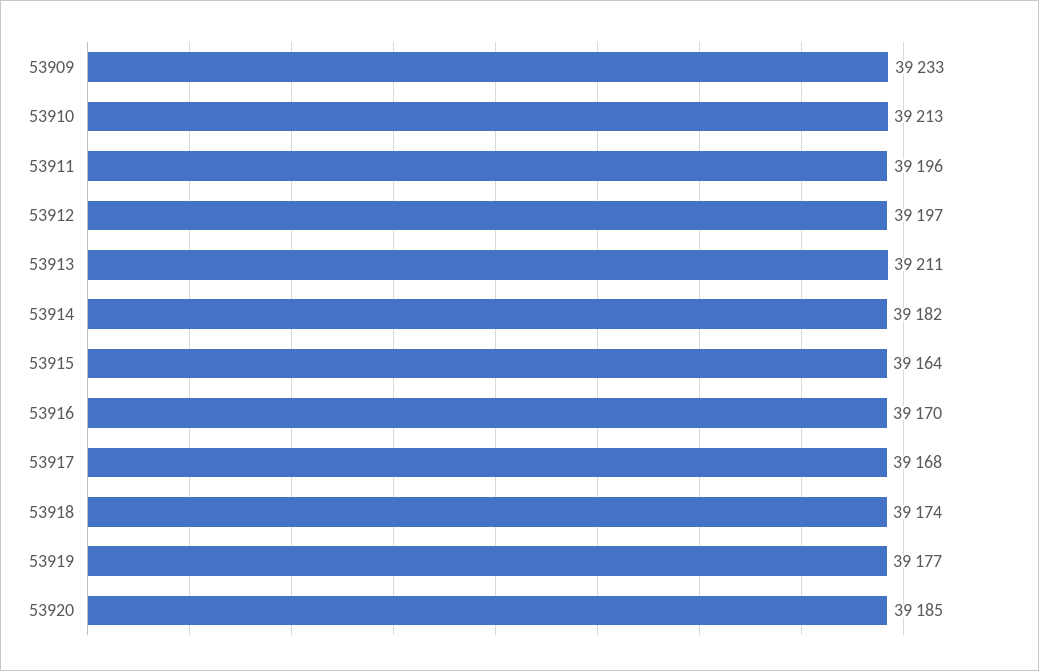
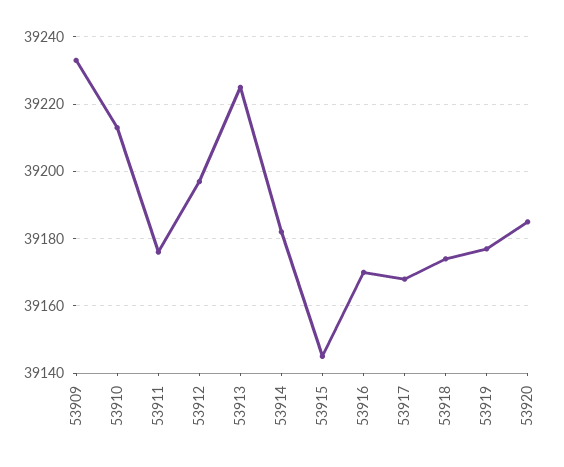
  {
    "53909": 39233,
    "53910": 39213,
-   "53911": 39196,
+   "53911": 39175,
    "53912": 39197,
-   "53913": 39211,
+   "53913": 39225,
    "53914": 39182,
-   "53915": 39164,
+   "53915": 39145,
    "53916": 39170,
    "53917": 39168,
    "53918": 39174,
    "53919": 39177,
    "53920": 39185
  }

